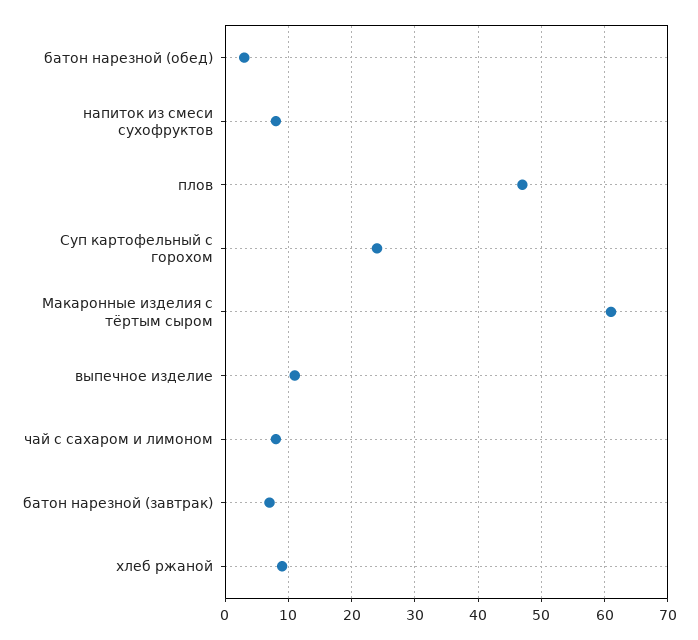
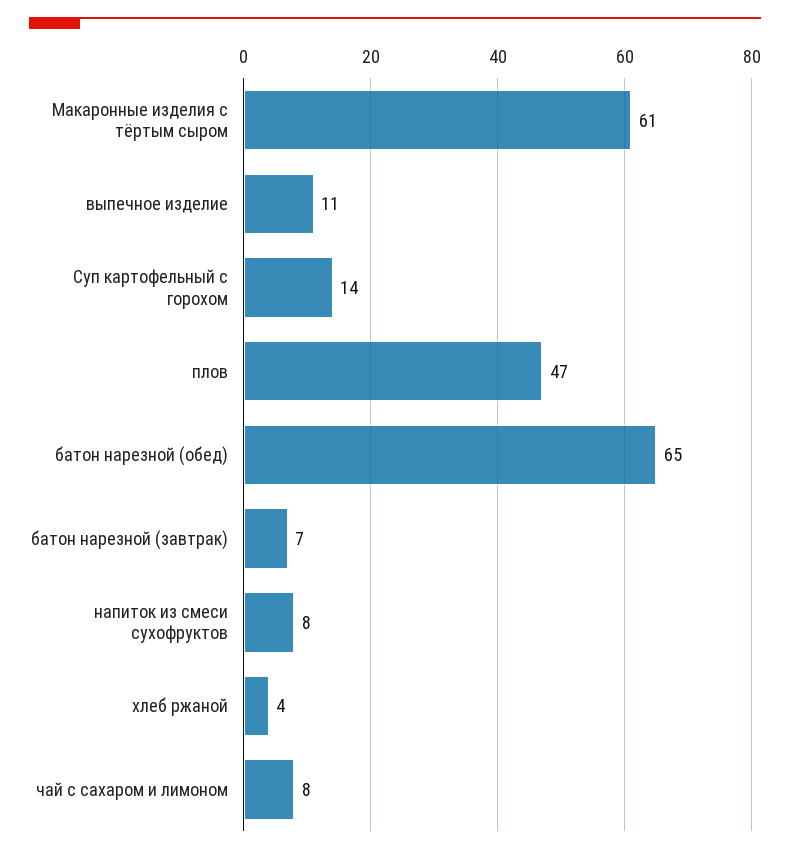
  {
-   "батон нарезной (обед)": 3,
+   "батон нарезной (обед)": 65,
    "напиток из смеси сухофруктов": 8,
    "плов": 47,
-   "Суп картофельный с горохом": 24,
+   "Суп картофельный с горохом": 14,
    "Макаронные изделия с тёртым сыром": 61,
    "выпечное изделие": 11,
    "чай с сахаром и лимоном": 8,
    "батон нарезной (завтрак)": 7,
-   "хлеб ржаной": 9
+   "хлеб ржаной": 4
  }

